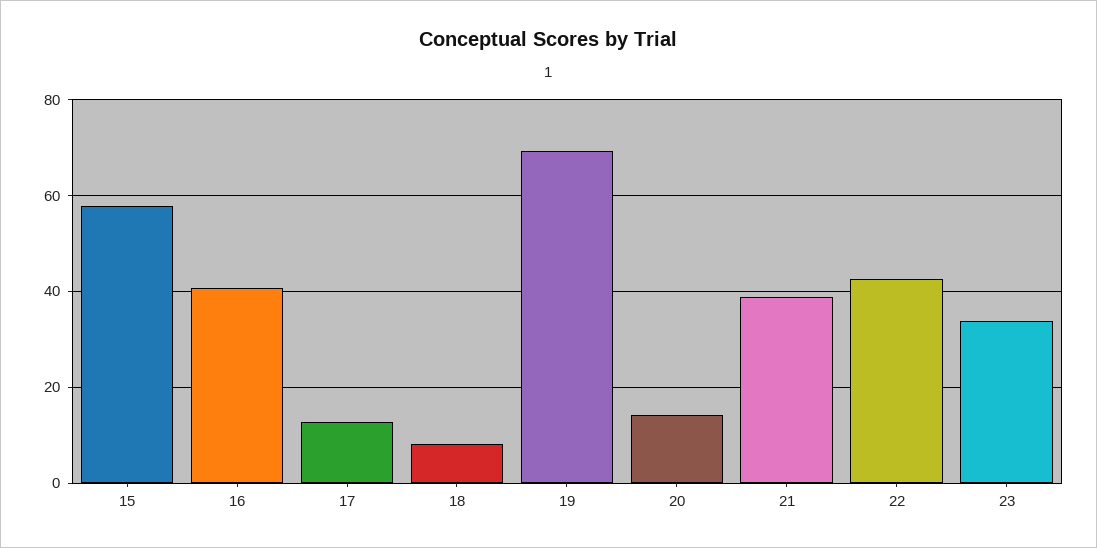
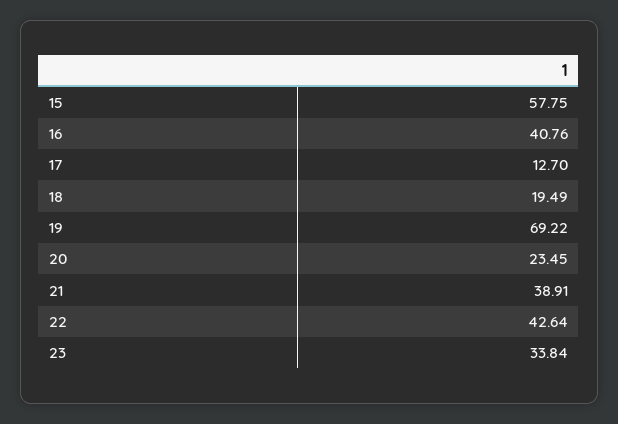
  {
    "15": 57.75,
    "16": 40.76,
    "17": 12.7,
-   "18": 8,
+   "18": 19.49,
    "19": 69.22,
-   "20": 14,
+   "20": 23.45,
    "21": 38.91,
    "22": 42.64,
    "23": 33.84
  }

